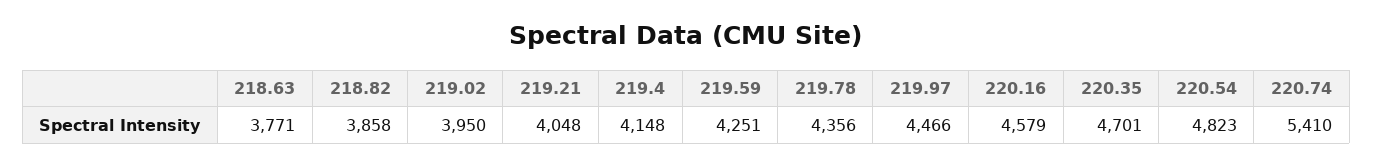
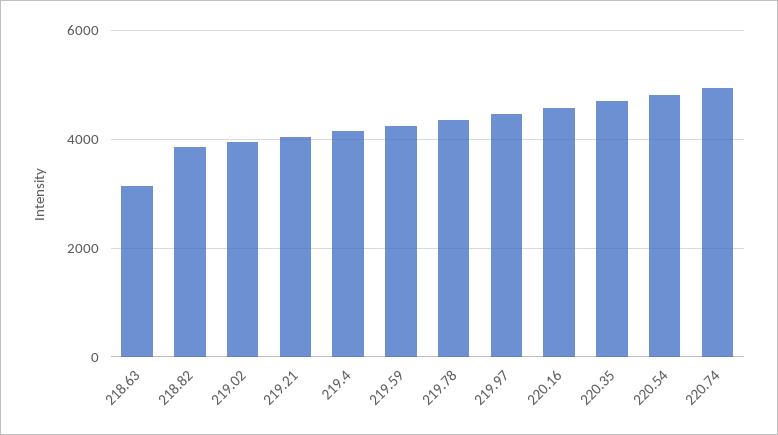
  {
-   "218.63": 3771,
+   "218.63": 3200,
    "218.82": 3858,
    "219.02": 3950,
    "219.21": 4048,
    "219.4": 4148,
    "219.59": 4251,
    "219.78": 4356,
    "219.97": 4466,
    "220.16": 4579,
    "220.35": 4701,
    "220.54": 4823,
-   "220.74": 5410
+   "220.74": 5000
  }

